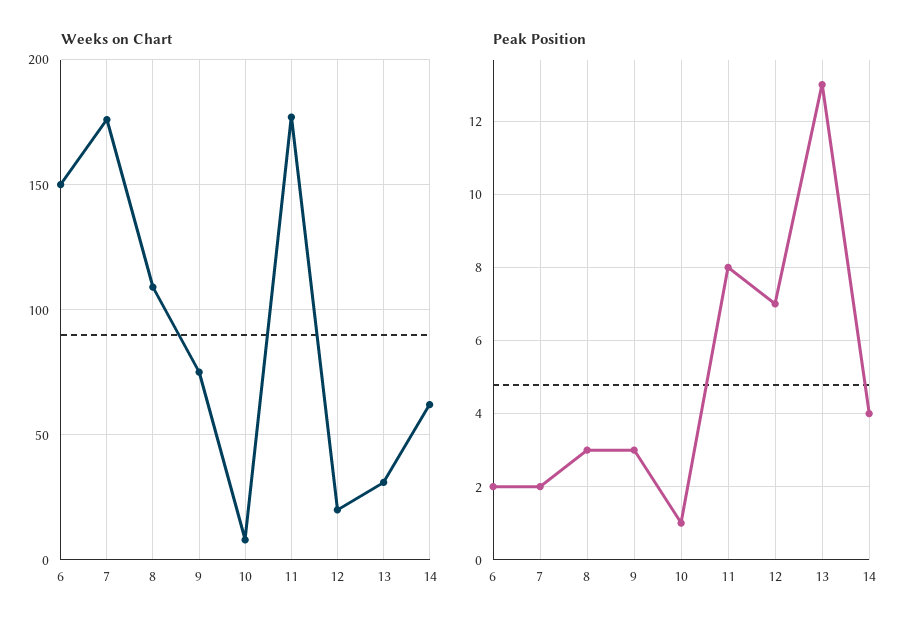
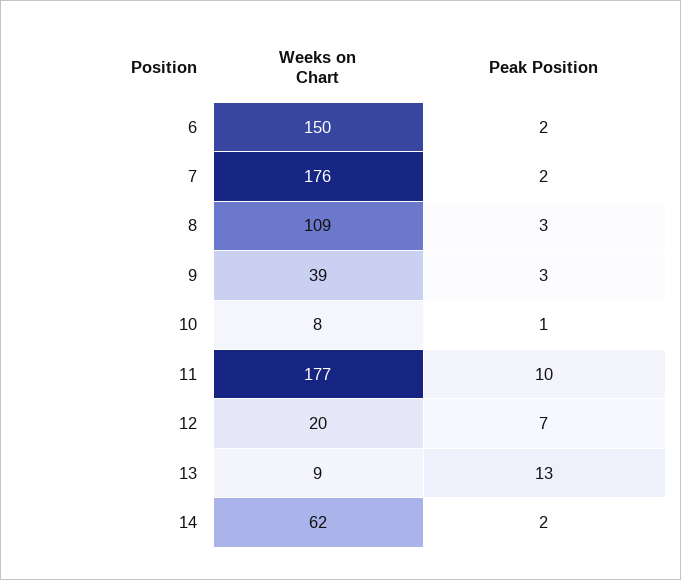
  {
    "Weeks on Chart": {
      "6": 150,
      "7": 176,
      "8": 109,
-     "9": 75,
+     "9": 39,
      "10": 8,
      "11": 177,
      "12": 20,
-     "13": 30,
+     "13": 9,
      "14": 62
    },
    "Peak Position": {
      "6": 2,
      "7": 2,
      "8": 3,
      "9": 3,
      "10": 1,
-     "11": 8,
+     "11": 10,
      "12": 7,
      "13": 13,
-     "14": 4
+     "14": 2
    }
  }

